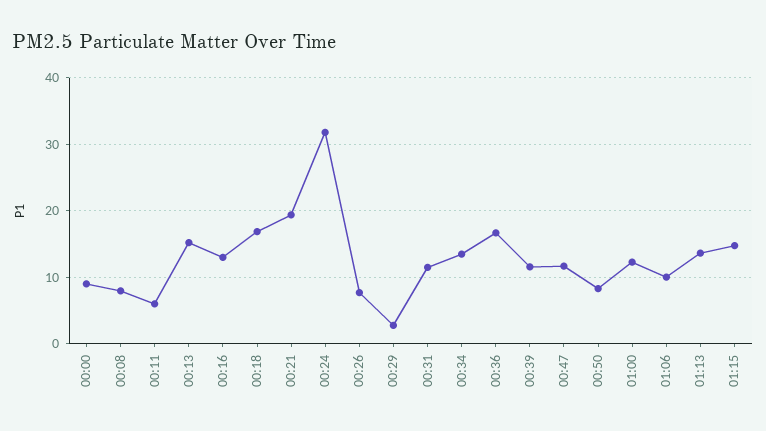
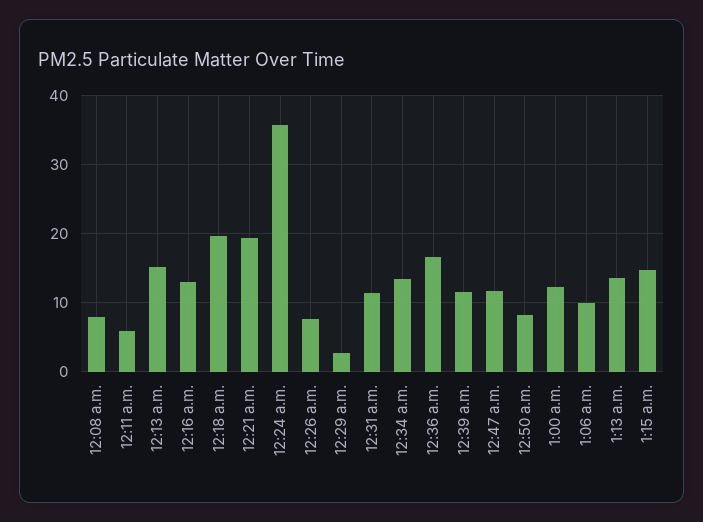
  {
-   "00:00": 9,
    "00:08": 8,
    "00:11": 6,
    "00:13": 15,
    "00:16": 13,
-   "00:18": 17,
+   "00:18": 20,
    "00:21": 19,
-   "00:24": 32,
+   "00:24": 36,
    "00:26": 8,
    "00:29": 3,
    "00:31": 12,
    "00:34": 14,
    "00:36": 17,
    "00:39": 12,
    "00:47": 12,
    "00:50": 8,
    "01:00": 12,
    "01:06": 10,
    "01:13": 14,
    "01:15": 15
  }

